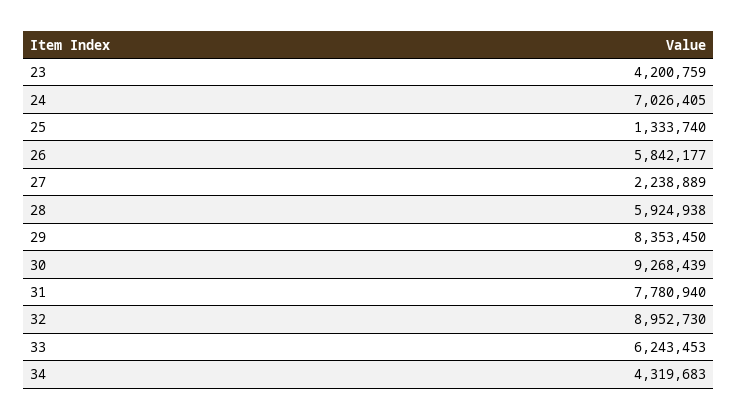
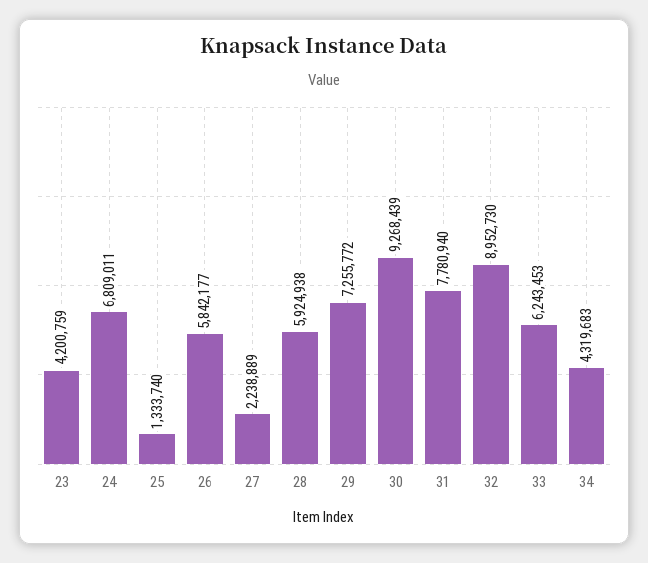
  {
    "23": 4200759,
-   "24": 7026405,
+   "24": 6809011,
    "25": 1333740,
    "26": 5842177,
    "27": 2238889,
    "28": 5924938,
-   "29": 8353450,
+   "29": 7255772,
    "30": 9268439,
    "31": 7780940,
    "32": 8952730,
    "33": 6243453,
    "34": 4319683
  }

